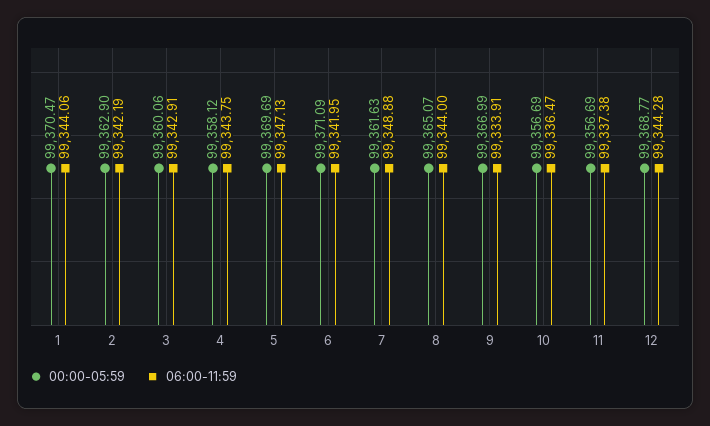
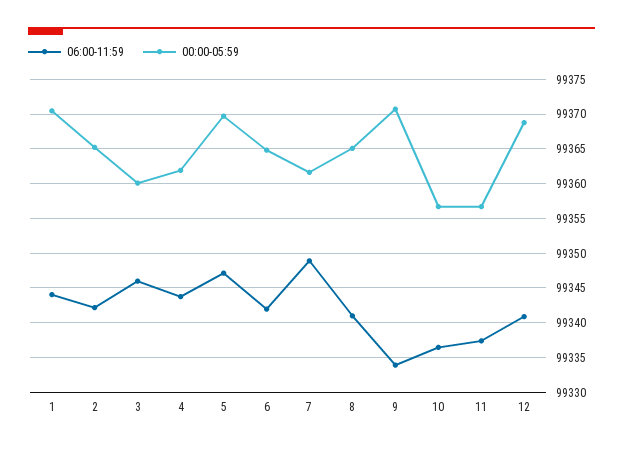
  {
    "00:00-05:59": {
      "1": 99370.47,
-     "2": 99362.9,
+     "2": 99365,
      "3": 99360.06,
-     "4": 99358.12,
+     "4": 99362,
      "5": 99369.69,
-     "6": 99371.09,
+     "6": 99365,
      "7": 99361.63,
      "8": 99365.07,
-     "9": 99366.99,
+     "9": 99371,
      "10": 99356.69,
      "11": 99356.69,
      "12": 99368.77
    },
    "06:00-11:59": {
      "1": 99344.06,
      "2": 99342.19,
-     "3": 99342.91,
+     "3": 99346,
      "4": 99343.75,
      "5": 99347.13,
      "6": 99341.95,
      "7": 99348.88,
-     "8": 99344,
+     "8": 99341,
      "9": 99333.91,
      "10": 99336.47,
      "11": 99337.38,
-     "12": 99344.28
+     "12": 99341
    }
  }

